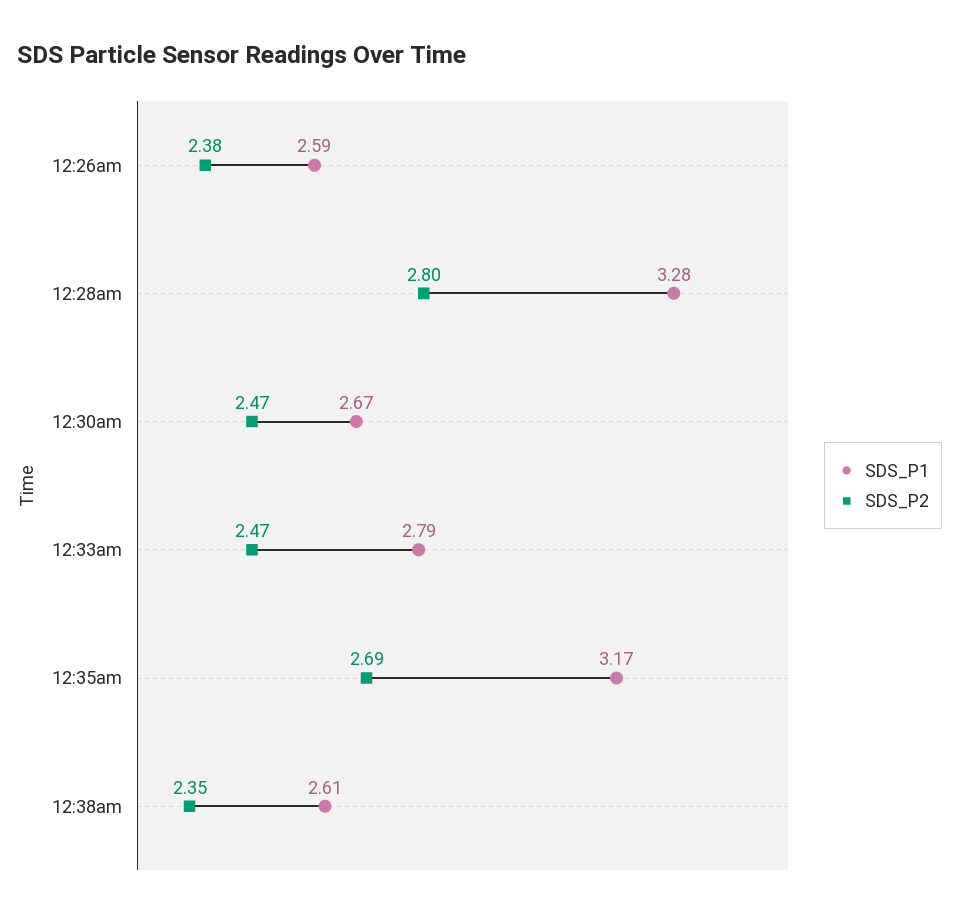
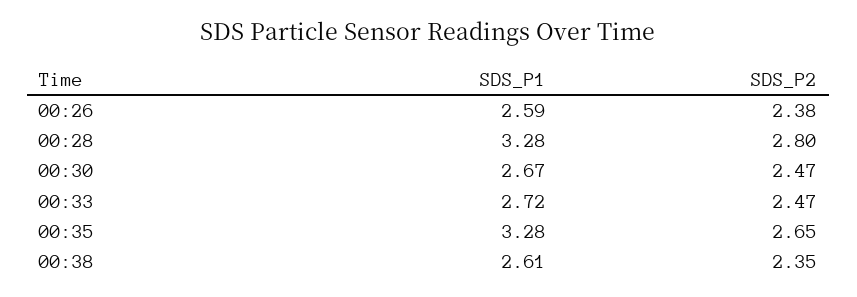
  {
    "SDS_P1": {
      "12:26am": 2.59,
      "12:28am": 3.28,
      "12:30am": 2.67,
-     "12:33am": 2.79,
+     "12:33am": 2.72,
-     "12:35am": 3.17,
+     "12:35am": 3.28,
      "12:38am": 2.61
    },
    "SDS_P2": {
      "12:26am": 2.38,
      "12:28am": 2.8,
      "12:30am": 2.47,
      "12:33am": 2.47,
-     "12:35am": 2.69,
+     "12:35am": 2.65,
      "12:38am": 2.35
    }
  }

